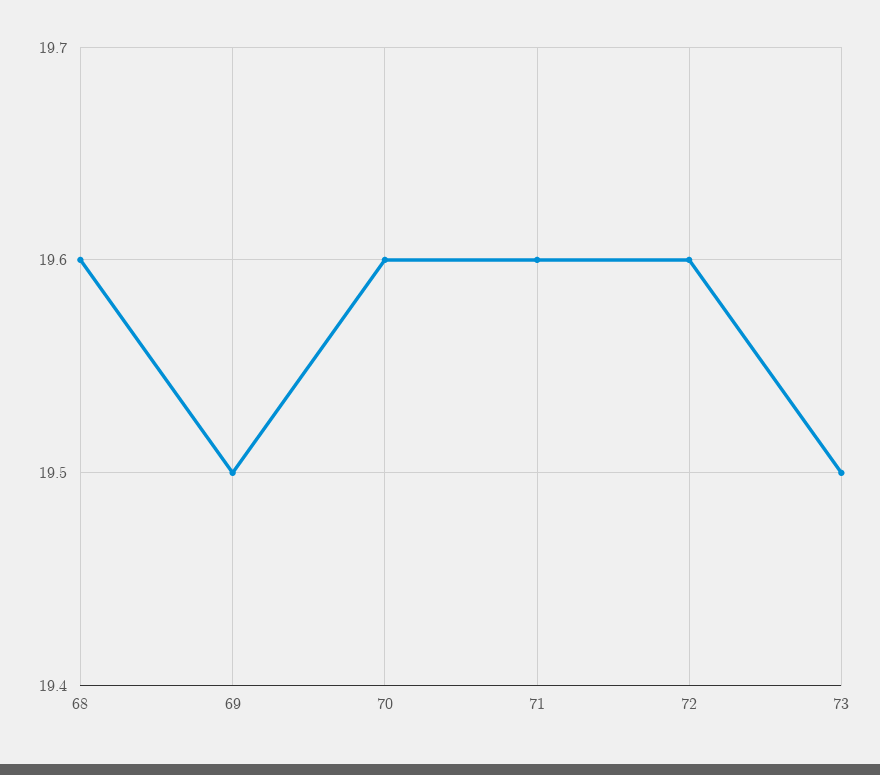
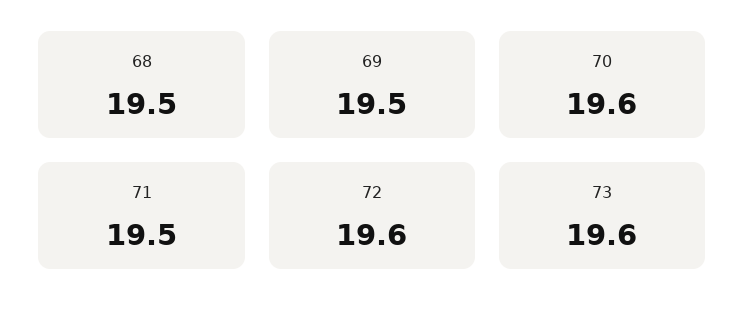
  {
-   "68": 19.6,
+   "68": 19.5,
    "69": 19.5,
    "70": 19.6,
-   "71": 19.6,
+   "71": 19.5,
    "72": 19.6,
-   "73": 19.5
+   "73": 19.6
  }

